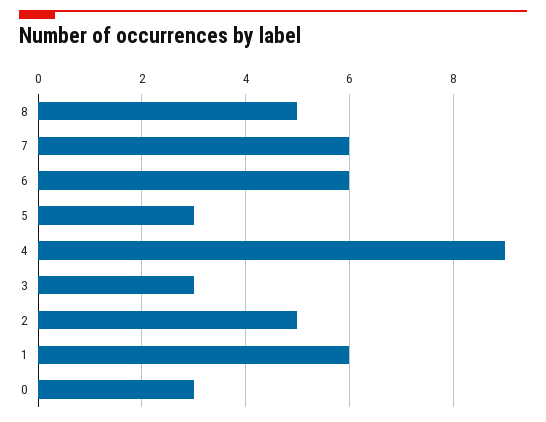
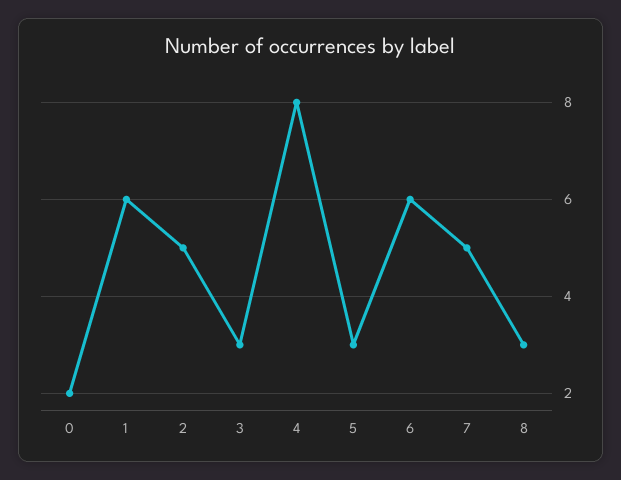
  {
-   "8": 5,
+   "8": 3,
-   "7": 6,
+   "7": 5,
    "6": 6,
    "5": 3,
-   "4": 9,
+   "4": 8,
    "3": 3,
    "2": 5,
    "1": 6,
-   "0": 3
+   "0": 2
  }

